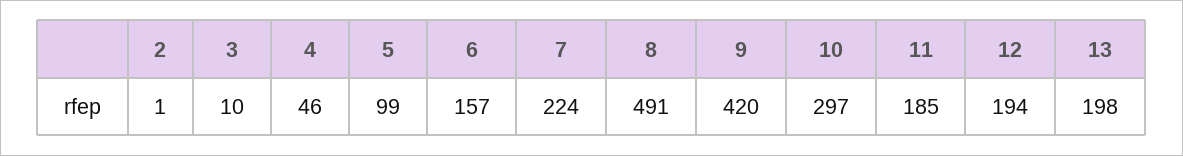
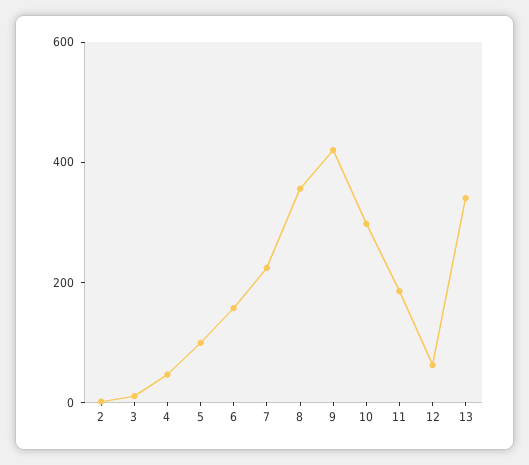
  {
    "2": 1,
    "3": 10,
    "4": 46,
    "5": 99,
    "6": 157,
    "7": 224,
-   "8": 491,
+   "8": 350,
    "9": 420,
    "10": 297,
    "11": 185,
-   "12": 194,
+   "12": 50,
-   "13": 198
+   "13": 350
  }

